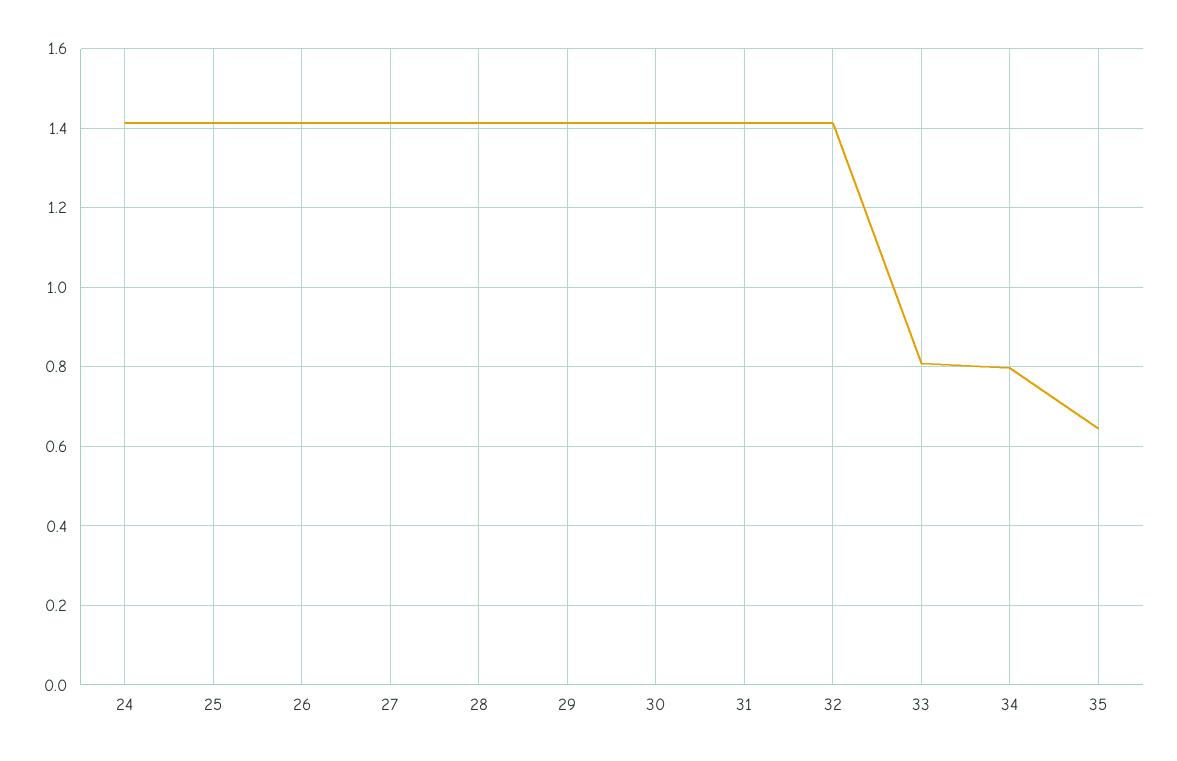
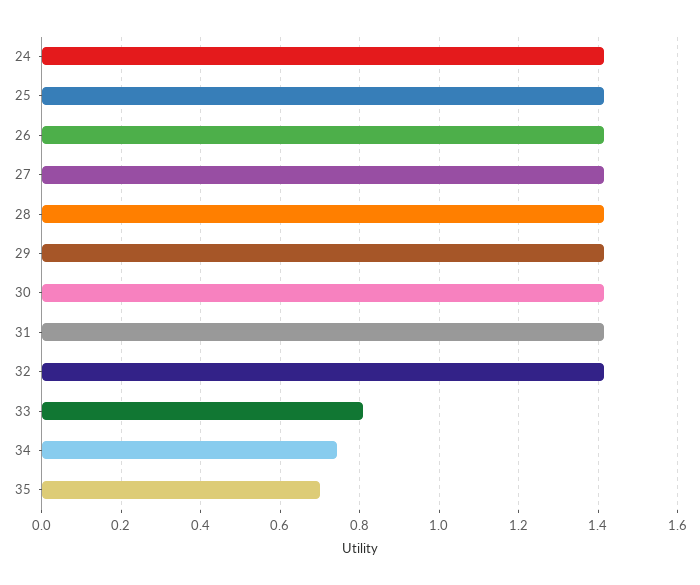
  {
    "24": 1.42,
    "25": 1.42,
    "26": 1.42,
    "27": 1.42,
    "28": 1.42,
    "29": 1.42,
    "30": 1.42,
    "31": 1.42,
    "32": 1.42,
    "33": 0.8,
-   "34": 0.8,
+   "34": 0.74,
-   "35": 0.64
+   "35": 0.7
  }

